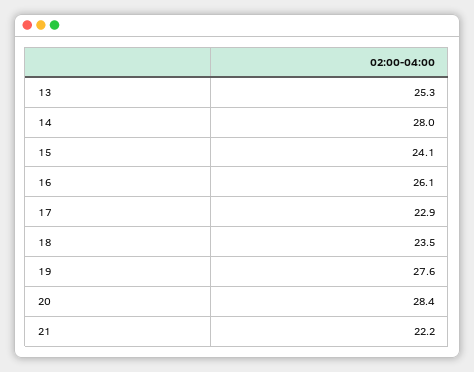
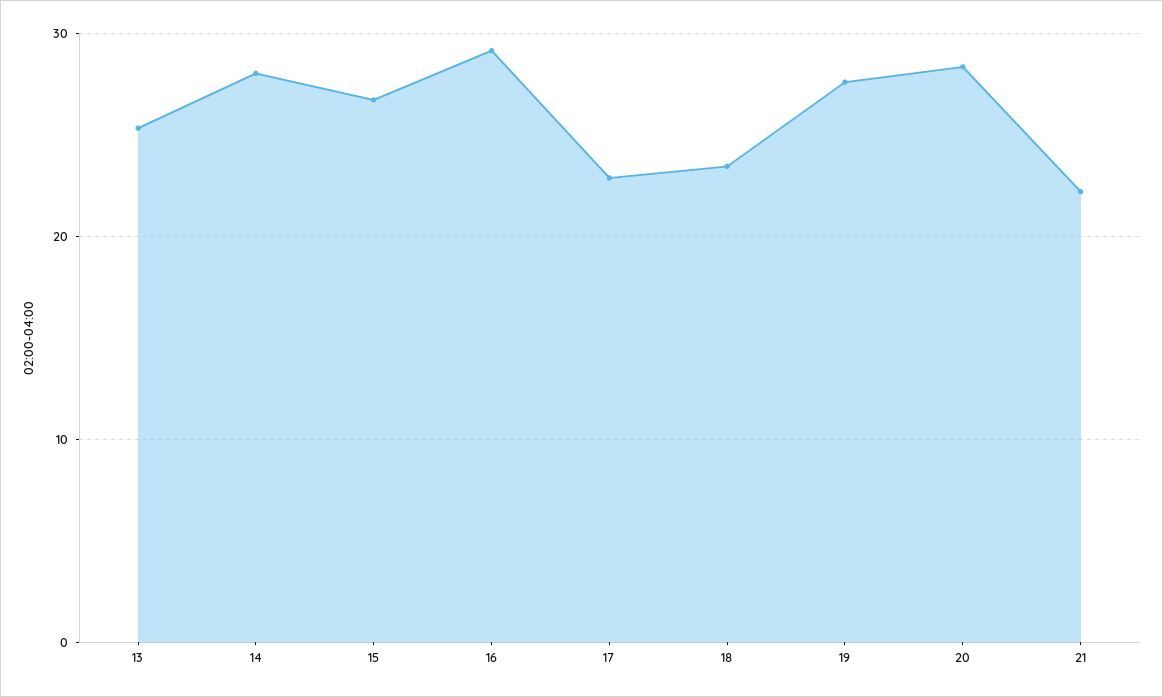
  {
    "13": 25.3,
    "14": 28,
-   "15": 24.1,
+   "15": 27,
-   "16": 26.1,
+   "16": 29,
    "17": 22.9,
    "18": 23.5,
    "19": 27.6,
    "20": 28.4,
    "21": 22.2
  }

